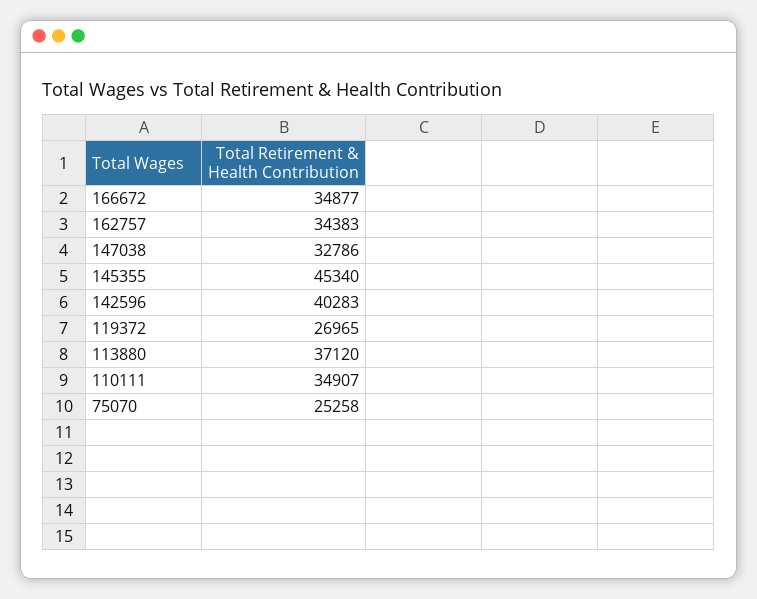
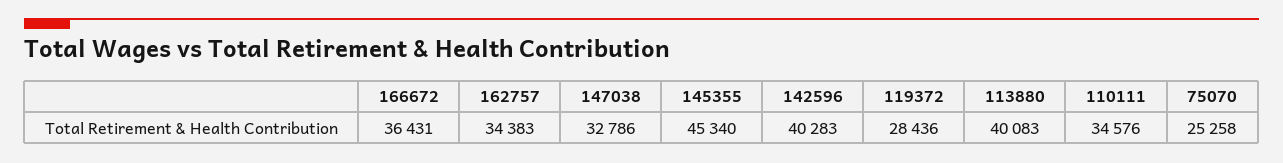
  {
-   "166672": 34877,
+   "166672": 36431,
    "162757": 34383,
    "147038": 32786,
    "145355": 45340,
    "142596": 40283,
-   "119372": 26965,
+   "119372": 28436,
-   "113880": 37120,
+   "113880": 40083,
-   "110111": 34907,
+   "110111": 34576,
    "75070": 25258
  }

